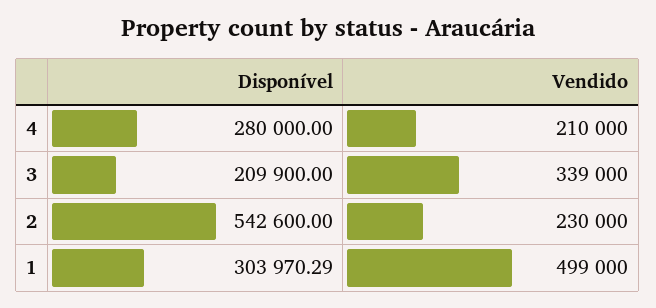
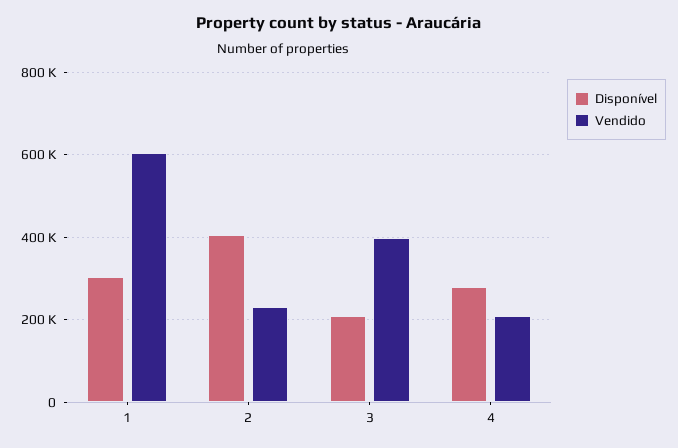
  {
    "Disponível": {
      "4": 280000,
      "3": 209900,
-     "2": 542600,
+     "2": 400000,
      "1": 303970.29
    },
    "Vendido": {
      "4": 210000,
-     "3": 339000,
+     "3": 400000,
      "2": 230000,
-     "1": 499000
+     "1": 600000
    }
  }

